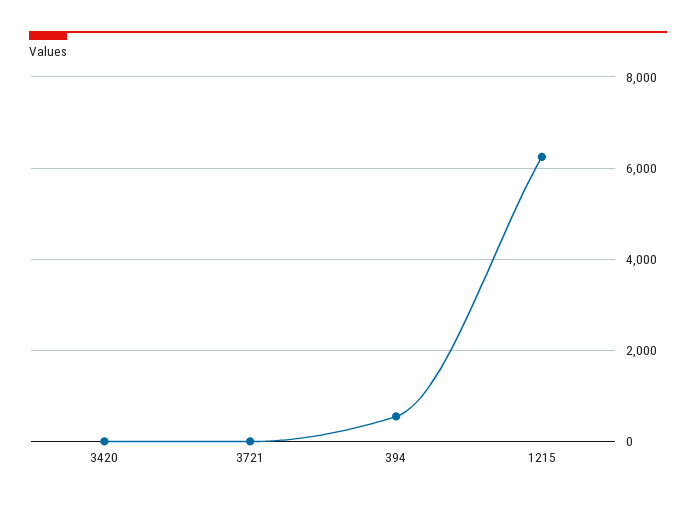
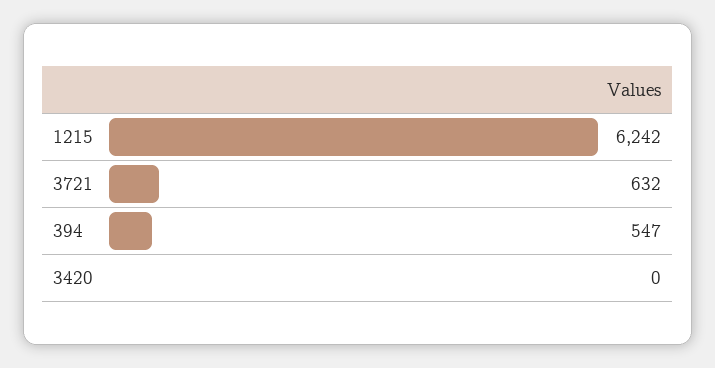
  {
    "3420": 0,
-   "3721": 0,
+   "3721": 632,
    "394": 547,
    "1215": 6242
  }

